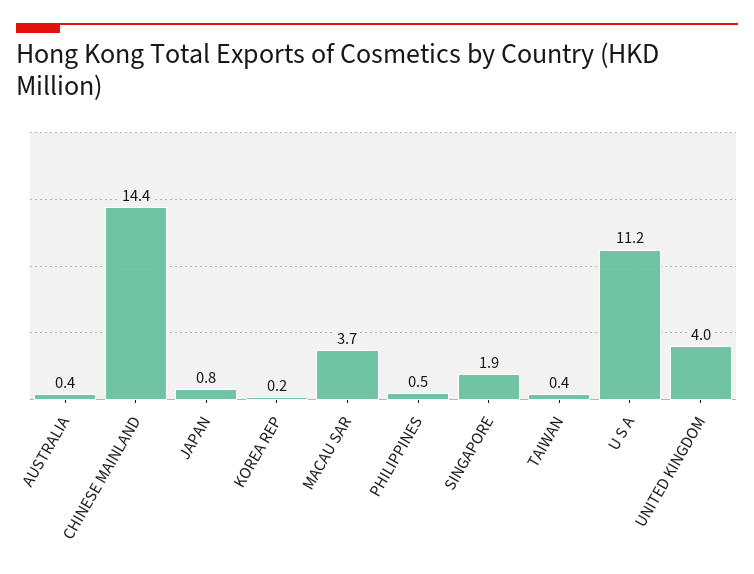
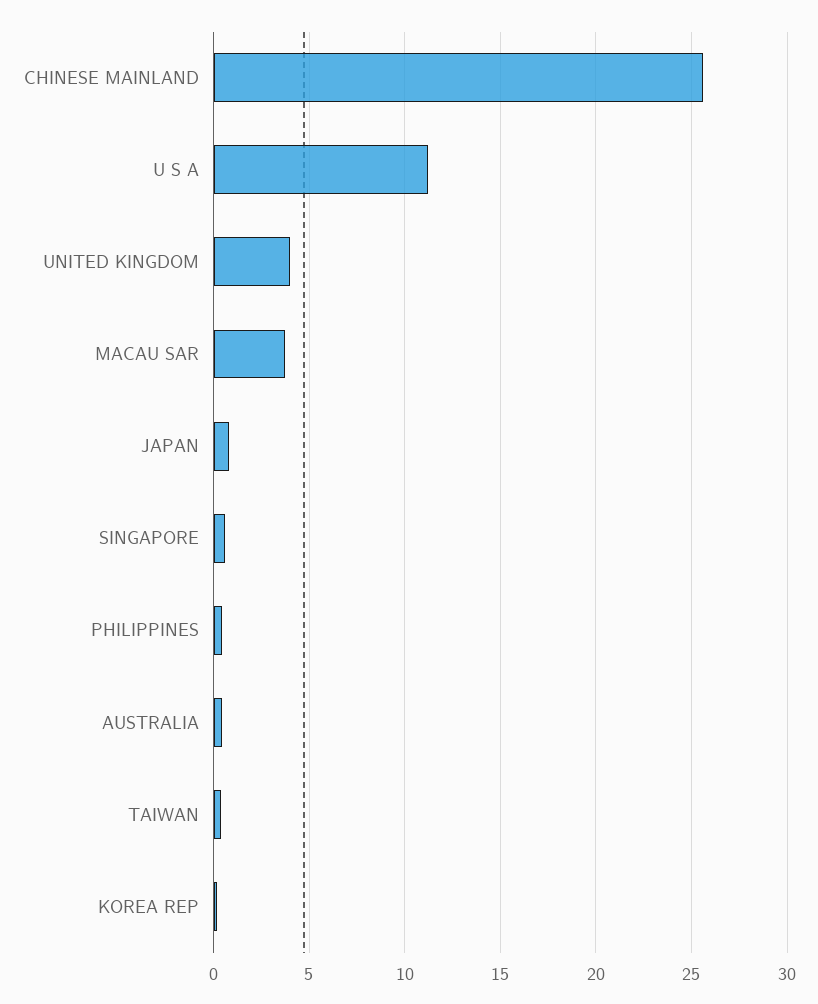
  {
    "AUSTRALIA": 0.4,
-   "CHINESE MAINLAND": 14.4,
+   "CHINESE MAINLAND": 25.5,
    "JAPAN": 0.8,
    "KOREA REP": 0.2,
    "MACAU SAR": 3.7,
    "PHILIPPINES": 0.5,
-   "SINGAPORE": 1.9,
+   "SINGAPORE": 0.5,
    "TAIWAN": 0.4,
    "U S A": 11.2,
    "UNITED KINGDOM": 4
  }

